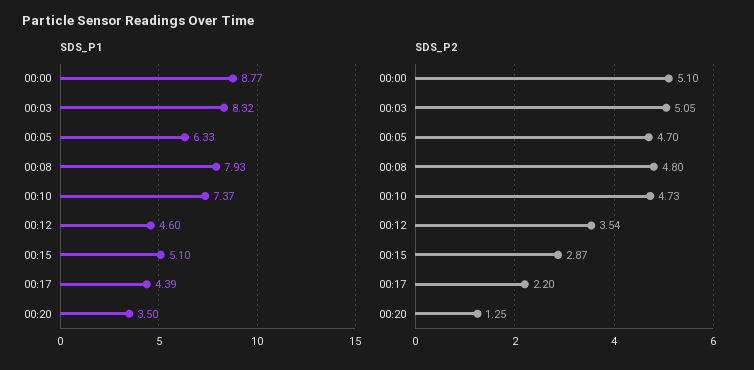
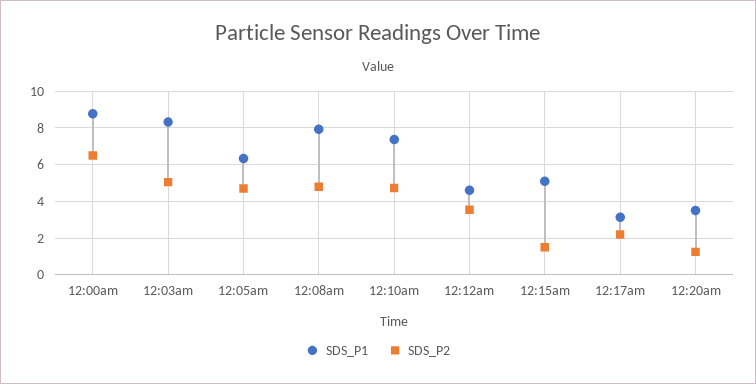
  {
    "SDS_P1": {
      "00:00": 8.77,
      "00:03": 8.32,
      "00:05": 6.33,
      "00:08": 7.93,
      "00:10": 7.37,
      "00:12": 4.6,
      "00:15": 5.1,
-     "00:17": 4.39,
+     "00:17": 3,
      "00:20": 3.5
    },
    "SDS_P2": {
-     "00:00": 5.1,
+     "00:00": 6.5,
      "00:03": 5.05,
      "00:05": 4.7,
      "00:08": 4.8,
      "00:10": 4.73,
      "00:12": 3.54,
-     "00:15": 2.87,
+     "00:15": 1.5,
      "00:17": 2.2,
      "00:20": 1.25
    }
  }

